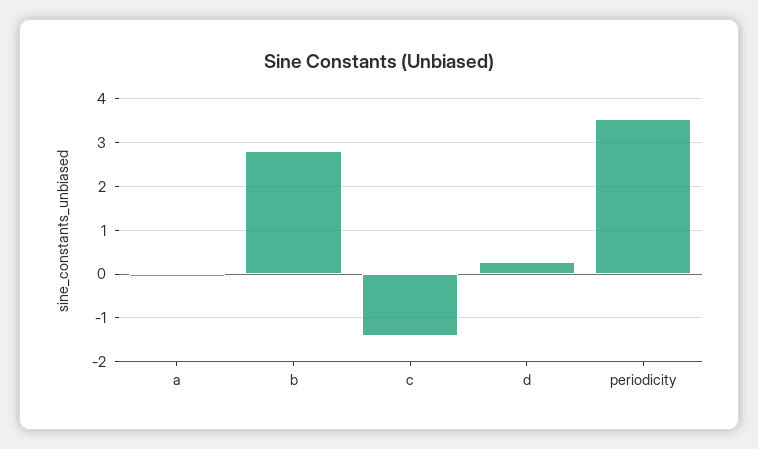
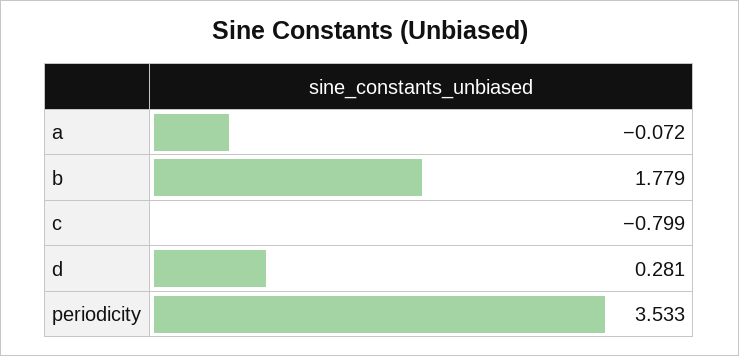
  {
    "a": -0.072,
-   "b": 2.8,
+   "b": 1.779,
-   "c": -1.4,
+   "c": -0.799,
    "d": 0.281,
    "periodicity": 3.533
  }

